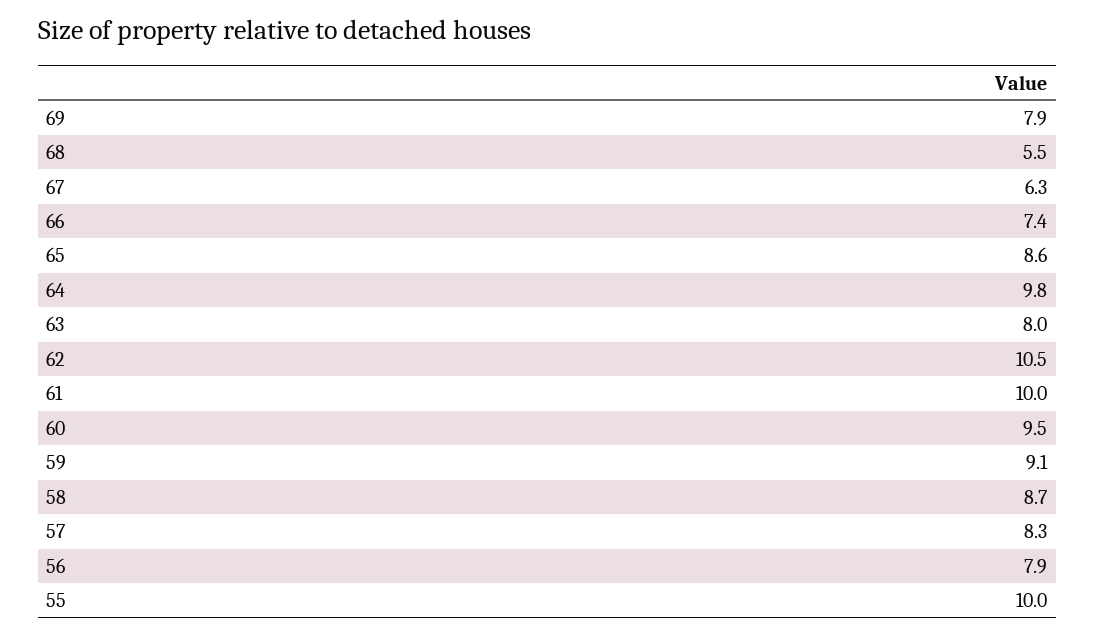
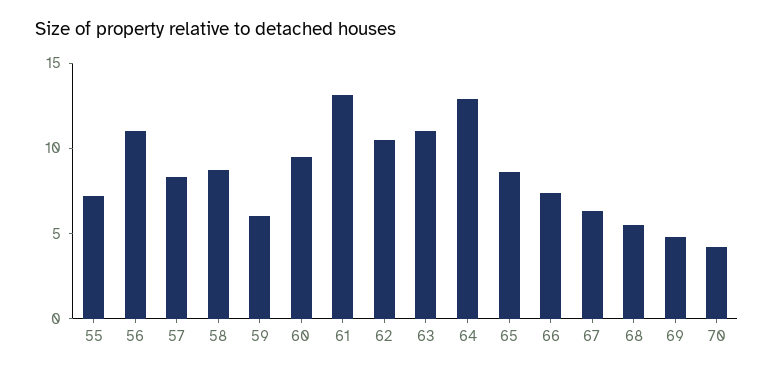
  {
-   "69": 7.9,
+   "69": 5,
    "68": 5.5,
    "67": 6.3,
    "66": 7.4,
    "65": 8.6,
-   "64": 9.8,
+   "64": 13,
-   "63": 8,
+   "63": 11,
    "62": 10.5,
-   "61": 10,
+   "61": 13,
    "60": 9.5,
-   "59": 9.1,
+   "59": 6,
    "58": 8.7,
    "57": 8.3,
-   "56": 7.9,
+   "56": 11,
-   "55": 10
+   "55": 7,
+   "70": 4
  }

